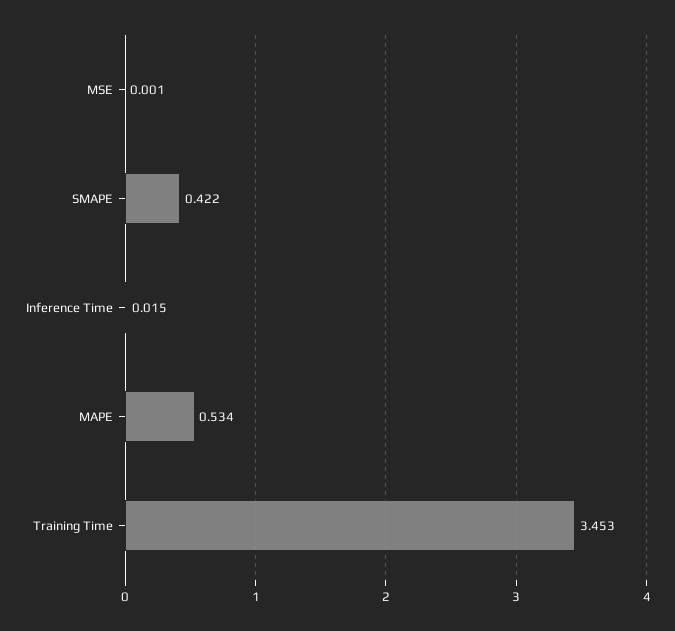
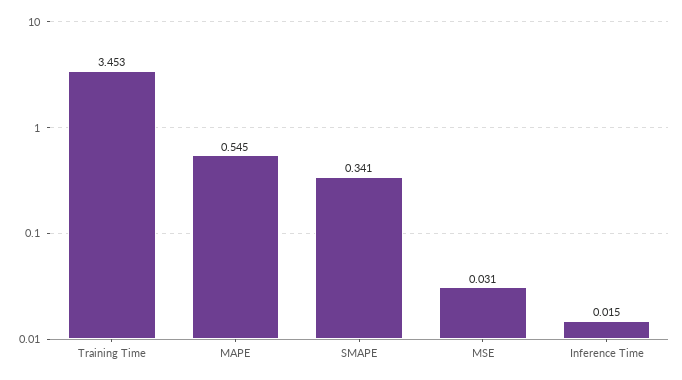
  {
-   "MSE": 0.001,
+   "MSE": 0.031,
-   "SMAPE": 0.422,
+   "SMAPE": 0.341,
    "Inference Time": 0.015,
-   "MAPE": 0.534,
+   "MAPE": 0.545,
    "Training Time": 3.453
  }

